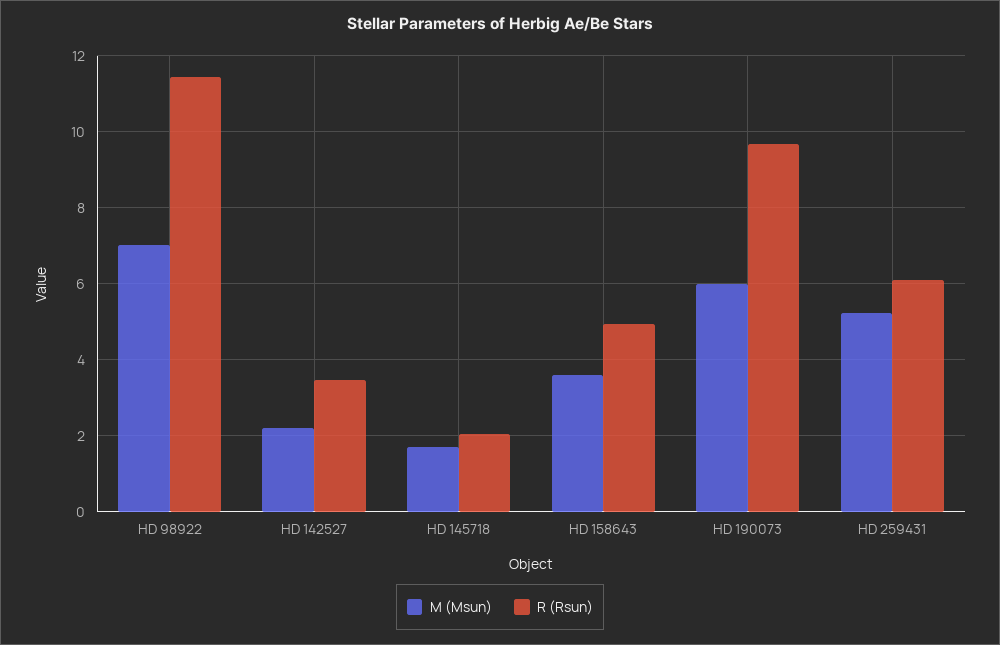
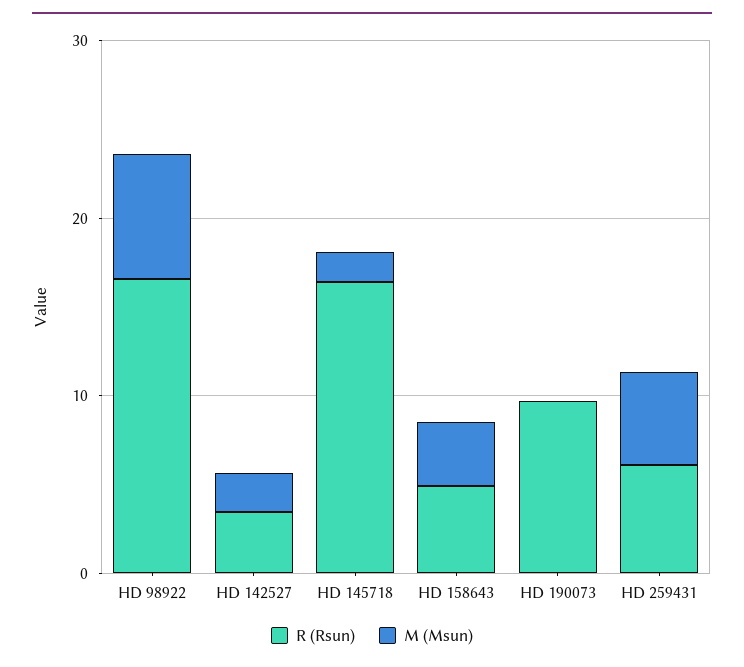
  {
    "M (Msun)": {
      "HD 98922": 7,
      "HD 142527": 2.2,
      "HD 145718": 1.8,
      "HD 158643": 3.6,
-     "HD 190073": 6,
+     "HD 190073": 0,
      "HD 259431": 5.2
    },
    "R (Rsun)": {
-     "HD 98922": 11.4,
+     "HD 98922": 16,
      "HD 142527": 3.4,
-     "HD 145718": 2,
+     "HD 145718": 16,
      "HD 158643": 5,
      "HD 190073": 9.6,
      "HD 259431": 6.2
    }
  }

